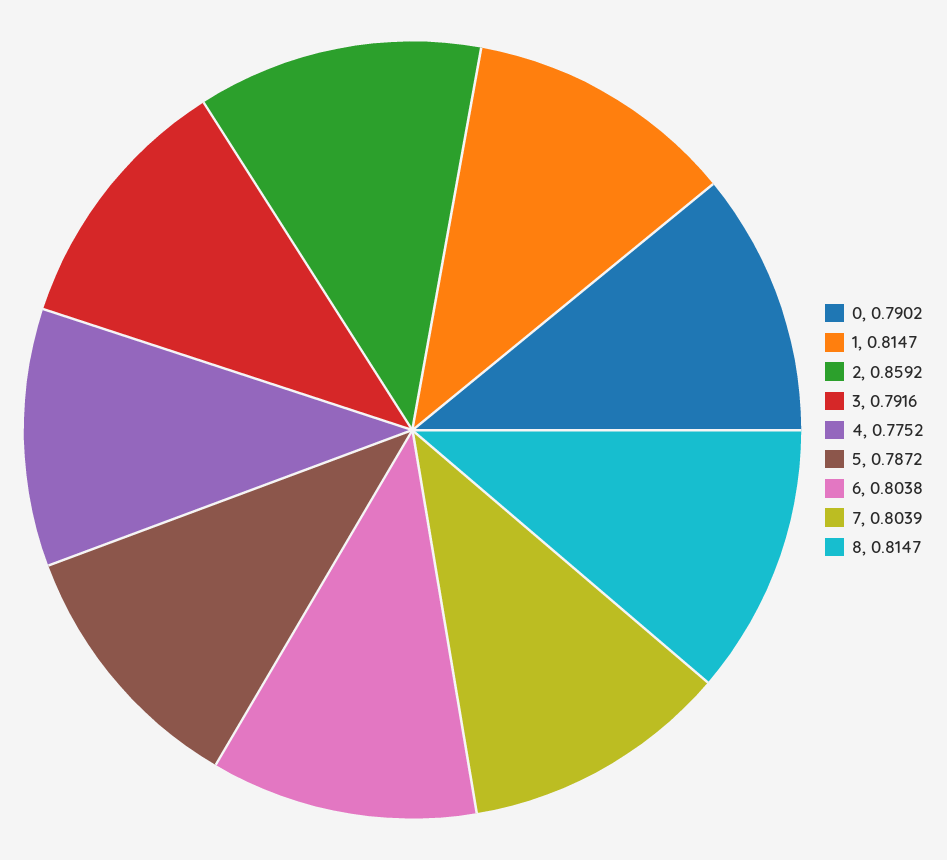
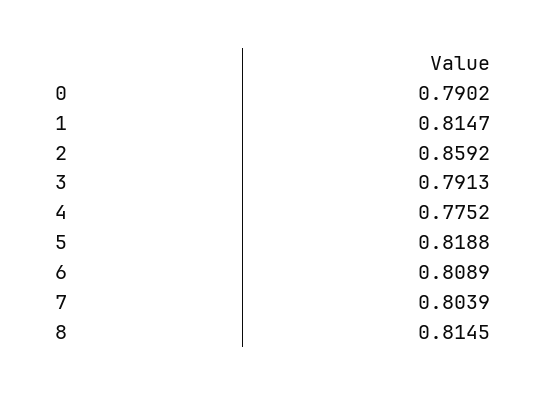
  {
    "0": 0.7902,
    "1": 0.8147,
    "2": 0.8592,
-   "3": 0.7916,
+   "3": 0.7913,
    "4": 0.7752,
-   "5": 0.7872,
+   "5": 0.8188,
-   "6": 0.8038,
+   "6": 0.8089,
    "7": 0.8039,
-   "8": 0.8147
+   "8": 0.8145
  }

